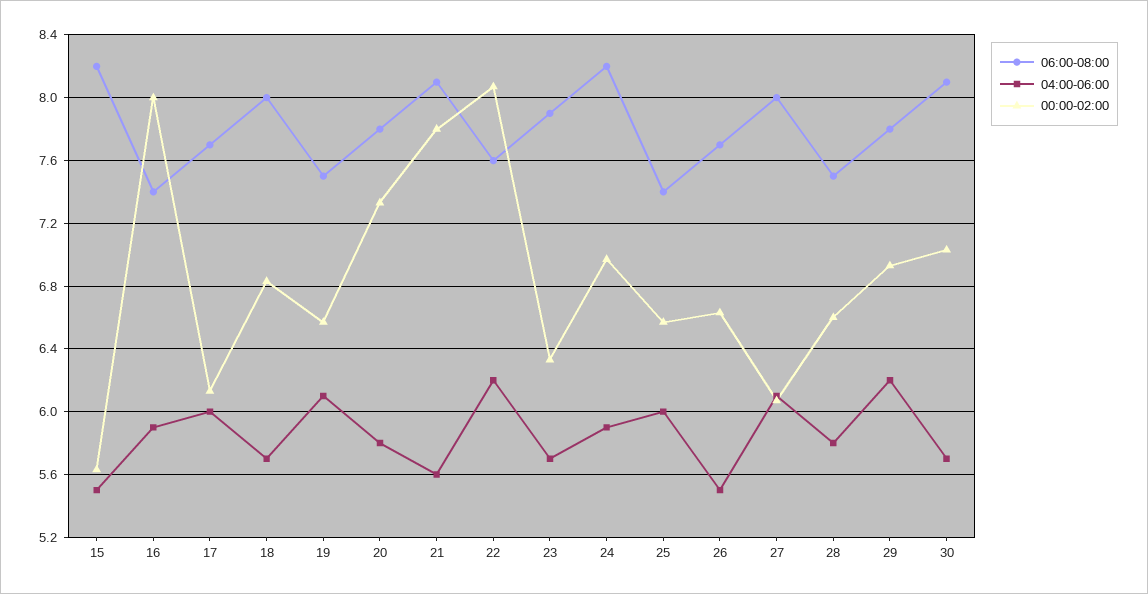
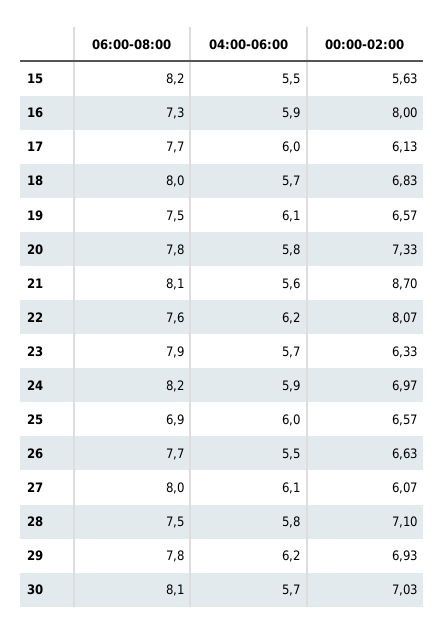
  {
    "06:00-08:00": {
      "15": 8.2,
-     "16": 7.4,
+     "16": 7.3,
      "17": 7.7,
      "18": 8,
      "19": 7.5,
      "20": 7.8,
      "21": 8.1,
      "22": 7.6,
      "23": 7.9,
      "24": 8.2,
-     "25": 7.4,
+     "25": 6.9,
      "26": 7.7,
      "27": 8,
      "28": 7.5,
      "29": 7.8,
      "30": 8.1
    },
    "04:00-06:00": {
      "15": 5.5,
      "16": 5.9,
      "17": 6,
      "18": 5.7,
      "19": 6.1,
      "20": 5.8,
      "21": 5.6,
      "22": 6.2,
      "23": 5.7,
      "24": 5.9,
      "25": 6,
      "26": 5.5,
      "27": 6.1,
      "28": 5.8,
      "29": 6.2,
      "30": 5.7
    },
    "00:00-02:00": {
      "15": 5.63,
      "16": 8,
      "17": 6.13,
      "18": 6.83,
      "19": 6.57,
      "20": 7.33,
-     "21": 7.8,
+     "21": 8.7,
      "22": 8.07,
      "23": 6.33,
      "24": 6.97,
      "25": 6.57,
      "26": 6.63,
      "27": 6.07,
-     "28": 6.6,
+     "28": 7.1,
      "29": 6.93,
      "30": 7.03
    }
  }

